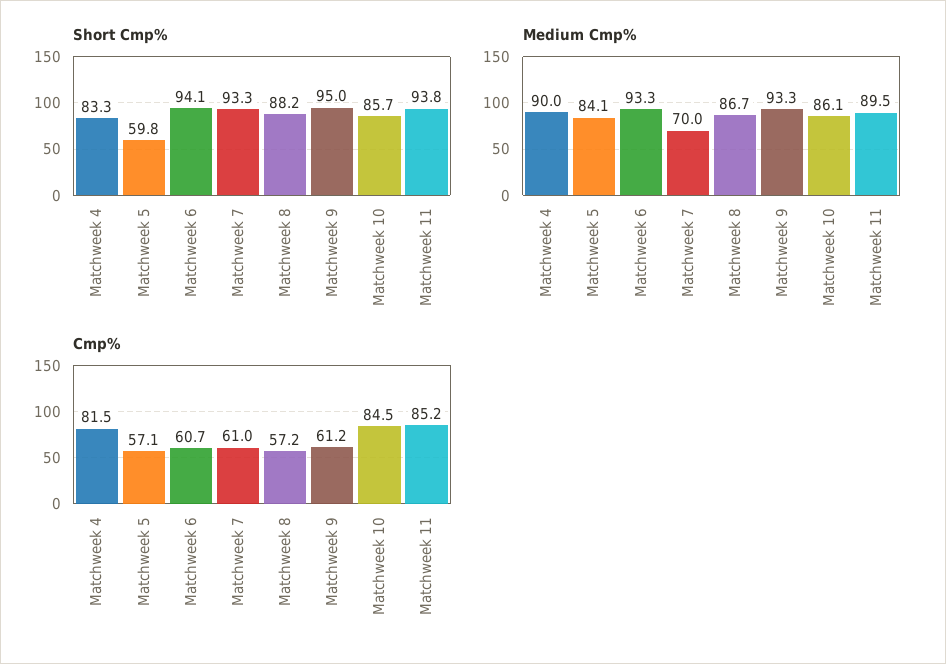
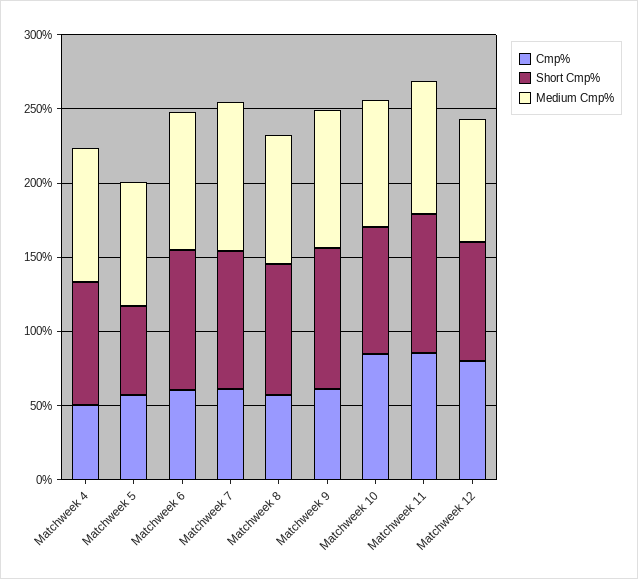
  {
    "Short Cmp%": {
      "Matchweek 4": 83.3,
      "Matchweek 5": 59.8,
      "Matchweek 6": 94.1,
      "Matchweek 7": 93.3,
      "Matchweek 8": 88.2,
      "Matchweek 9": 95,
      "Matchweek 10": 85.7,
-     "Matchweek 11": 93.8
+     "Matchweek 11": 93.8,
+     "Matchweek 12": 80
    },
    "Medium Cmp%": {
      "Matchweek 4": 90,
      "Matchweek 5": 84.1,
      "Matchweek 6": 93.3,
-     "Matchweek 7": 70,
+     "Matchweek 7": 100,
      "Matchweek 8": 86.7,
      "Matchweek 9": 93.3,
      "Matchweek 10": 86.1,
-     "Matchweek 11": 89.5
+     "Matchweek 11": 89.5,
+     "Matchweek 12": 80
    },
    "Cmp%": {
-     "Matchweek 4": 81.5,
+     "Matchweek 4": 50,
      "Matchweek 5": 57.1,
      "Matchweek 6": 60.7,
      "Matchweek 7": 61,
      "Matchweek 8": 57.2,
      "Matchweek 9": 61.2,
      "Matchweek 10": 84.5,
-     "Matchweek 11": 85.2
+     "Matchweek 11": 85.2,
+     "Matchweek 12": 80
    }
  }

